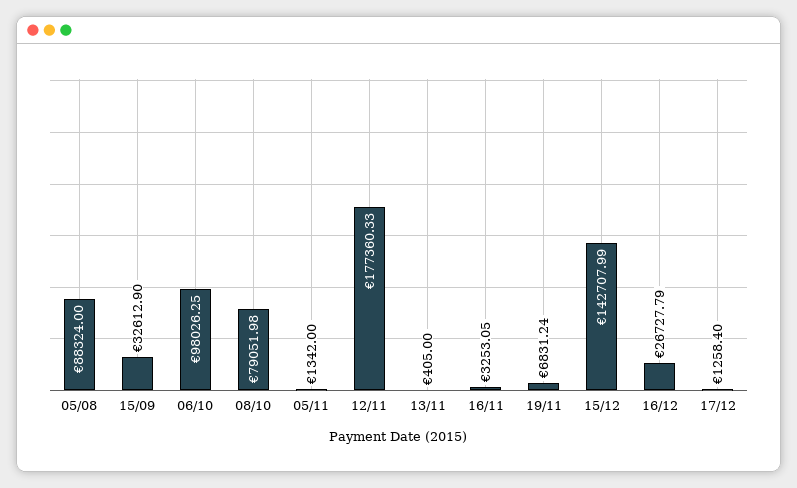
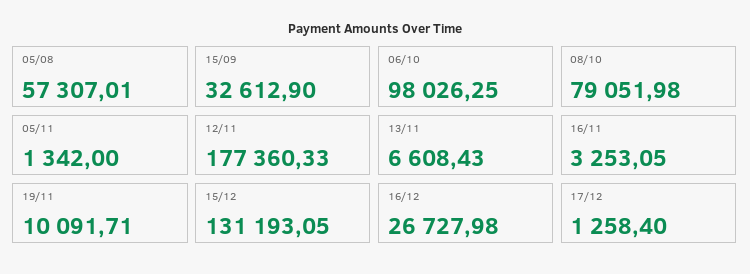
  {
-   "05/08": 88324,
+   "05/08": 57307.01,
    "15/09": 32612.9,
    "06/10": 98026.25,
    "08/10": 79051.98,
    "05/11": 1342,
    "12/11": 177360.33,
-   "13/11": 405,
+   "13/11": 6608.43,
    "16/11": 3253.05,
-   "19/11": 6831.24,
+   "19/11": 10091.71,
-   "15/12": 142707.99,
+   "15/12": 131193.05,
-   "16/12": 26727.79,
+   "16/12": 26727.98,
    "17/12": 1258.4
  }

